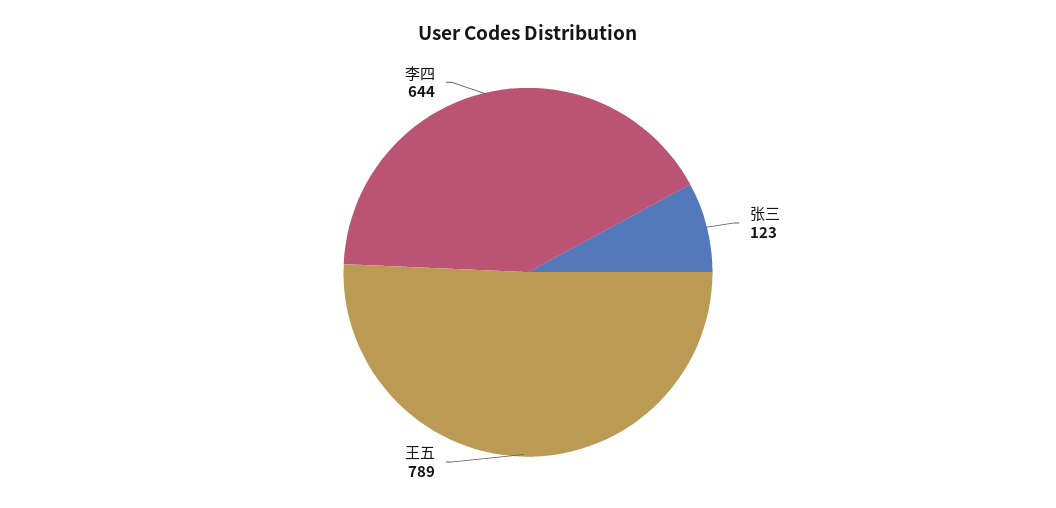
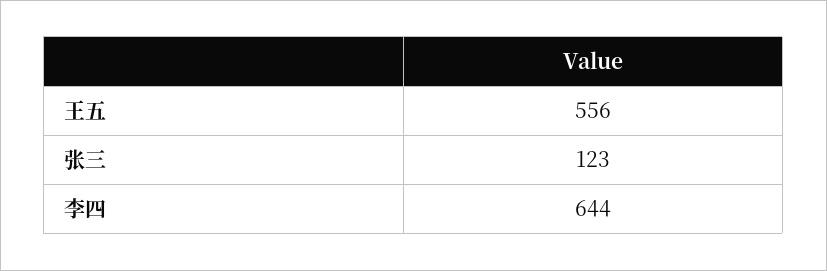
  {
    "张三": 123,
-   "王五": 789,
+   "王五": 556,
    "李四": 644
  }

